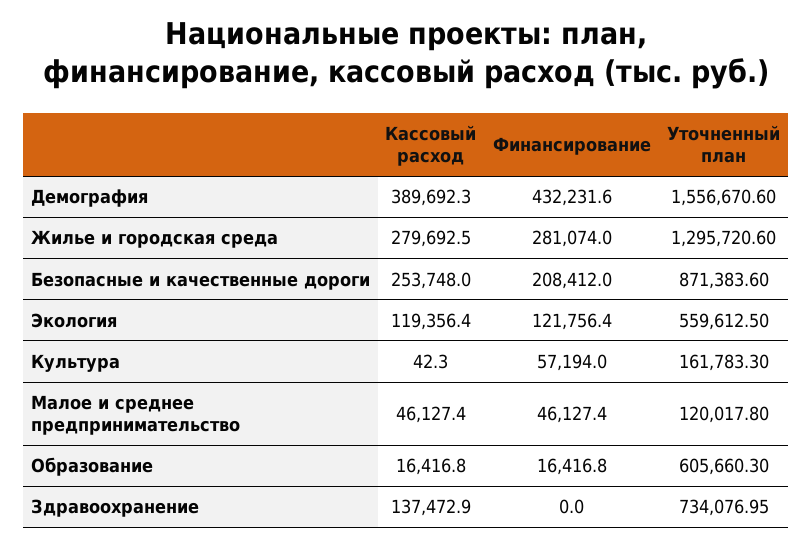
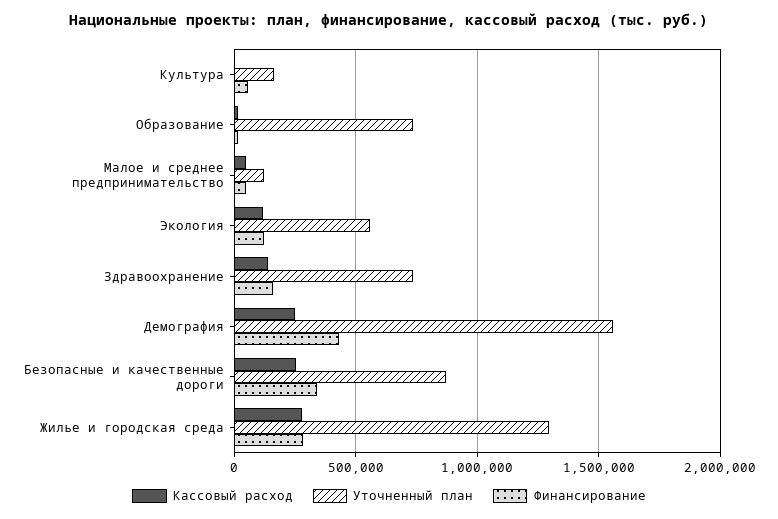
  {
    "Кассовый расход": {
-     "Демография": 389692.3,
+     "Демография": 250000,
      "Жилье и городская среда": 279692.5,
      "Безопасные и качественные дороги": 253748,
      "Экология": 119356.4,
      "Культура": 42.3,
      "Малое и среднее предпринимательство": 46127.4,
      "Образование": 16416.8,
      "Здравоохранение": 137472.9
    },
    "Финансирование": {
      "Демография": 432231.6,
      "Жилье и городская среда": 281074,
-     "Безопасные и качественные дороги": 208412,
+     "Безопасные и качественные дороги": 350000,
      "Экология": 121756.4,
      "Культура": 57194,
      "Малое и среднее предпринимательство": 46127.4,
      "Образование": 16416.8,
-     "Здравоохранение": 0
+     "Здравоохранение": 150000
    },
    "Уточненный план": {
      "Демография": 1556670.6,
      "Жилье и городская среда": 1295720.6,
      "Безопасные и качественные дороги": 871383.6,
      "Экология": 559612.5,
      "Культура": 161783.3,
      "Малое и среднее предпринимательство": 120017.8,
-     "Образование": 605660.3,
+     "Образование": 750000,
      "Здравоохранение": 734076.95
    }
  }

